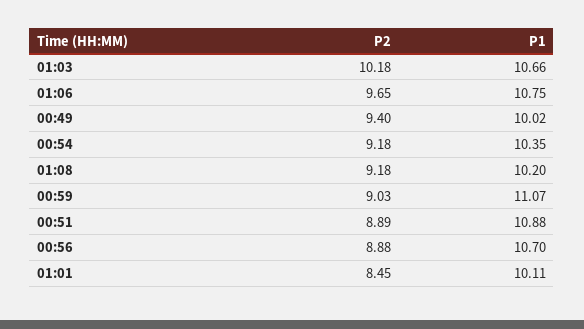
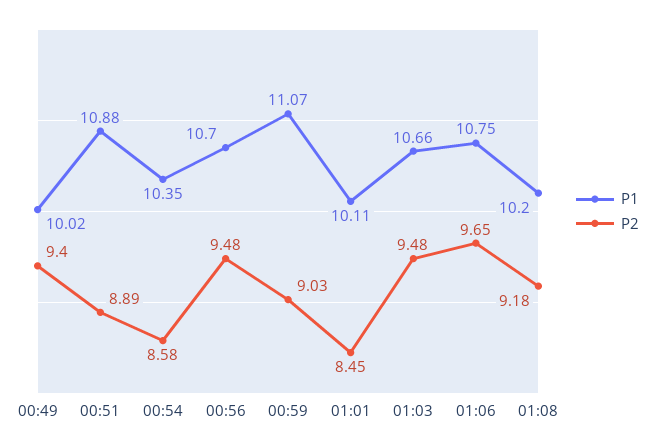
  {
    "P2": {
-     "01:03": 10.18,
+     "01:03": 9.48,
      "01:06": 9.65,
      "00:49": 9.4,
-     "00:54": 9.18,
+     "00:54": 8.58,
      "01:08": 9.18,
      "00:59": 9.03,
      "00:51": 8.89,
-     "00:56": 8.88,
+     "00:56": 9.48,
      "01:01": 8.45
    },
    "P1": {
      "01:03": 10.66,
      "01:06": 10.75,
      "00:49": 10.02,
      "00:54": 10.35,
      "01:08": 10.2,
      "00:59": 11.07,
      "00:51": 10.88,
      "00:56": 10.7,
      "01:01": 10.11
    }
  }

